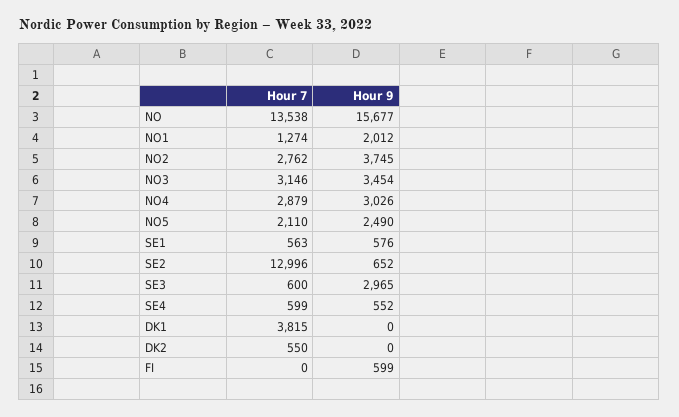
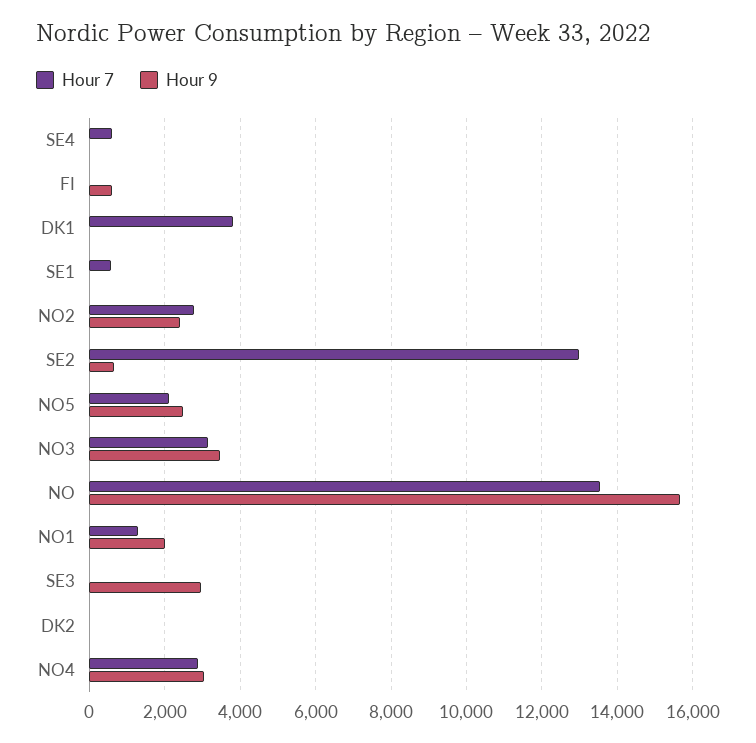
  {
    "Hour 7": {
      "NO": 13538,
      "NO1": 1274,
      "NO2": 2762,
      "NO3": 3146,
      "NO4": 2879,
      "NO5": 2110,
      "SE1": 563,
      "SE2": 12996,
-     "SE3": 600,
+     "SE3": 0,
      "SE4": 599,
      "DK1": 3815,
-     "DK2": 550,
+     "DK2": 0,
      "FI": 0
    },
    "Hour 9": {
      "NO": 15677,
      "NO1": 2012,
-     "NO2": 3745,
+     "NO2": 2400,
      "NO3": 3454,
      "NO4": 3026,
      "NO5": 2490,
-     "SE1": 576,
+     "SE1": 0,
      "SE2": 652,
      "SE3": 2965,
-     "SE4": 552,
+     "SE4": 0,
      "DK1": 0,
      "DK2": 0,
      "FI": 599
    }
  }

